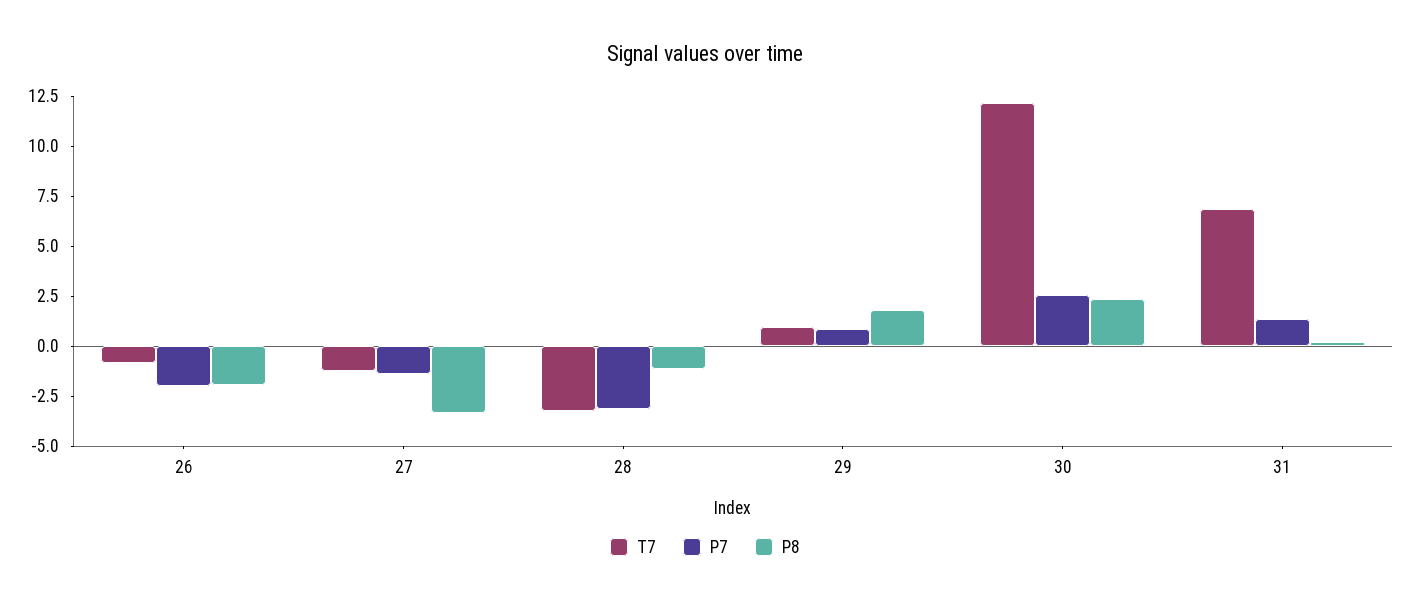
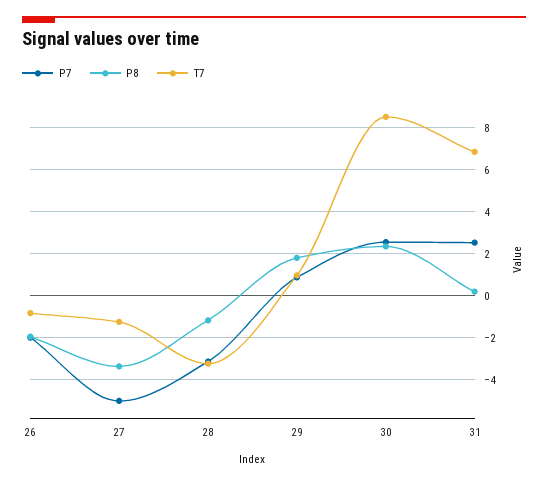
  {
    "T7": {
      "26": -1,
      "27": -1,
      "28": -3,
      "29": 1,
-     "30": 12,
+     "30": 8.5,
      "31": 7
    },
    "P7": {
      "26": -2,
-     "27": -1.5,
+     "27": -5,
      "28": -3,
      "29": 1,
      "30": 2.5,
-     "31": 1.5
+     "31": 2.5
    },
    "P8": {
      "26": -2,
      "27": -3.5,
      "28": -1,
      "29": 2,
      "30": 2.5,
      "31": 0
    }
  }

